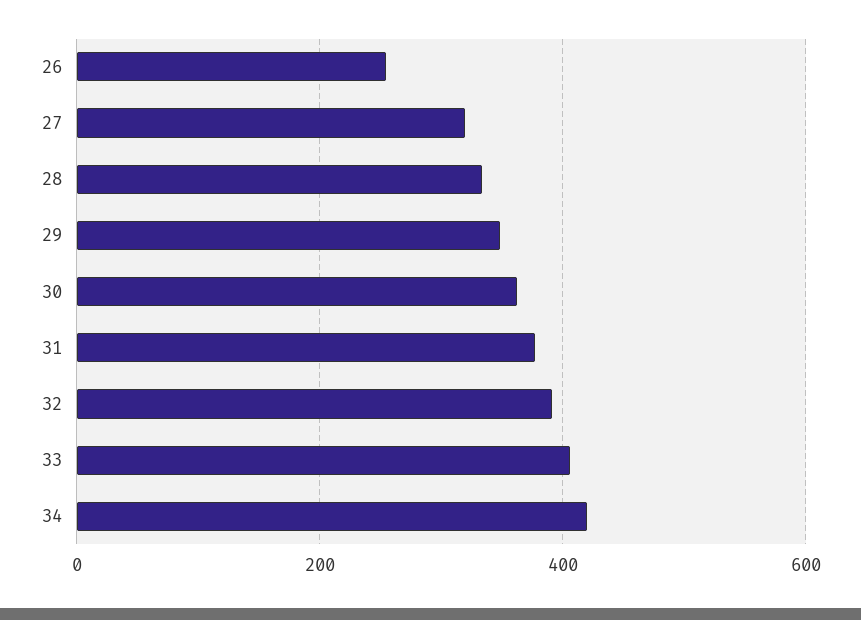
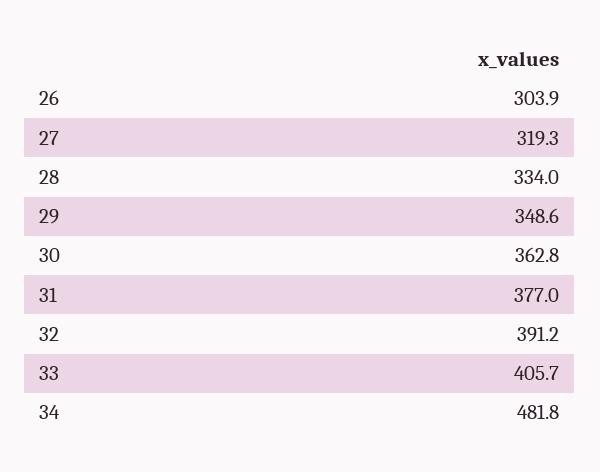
  {
-   "26": 260,
+   "26": 303.9,
    "27": 319.3,
    "28": 334,
    "29": 348.6,
    "30": 362.8,
    "31": 377,
    "32": 391.2,
    "33": 405.7,
-   "34": 420
+   "34": 481.8
  }

